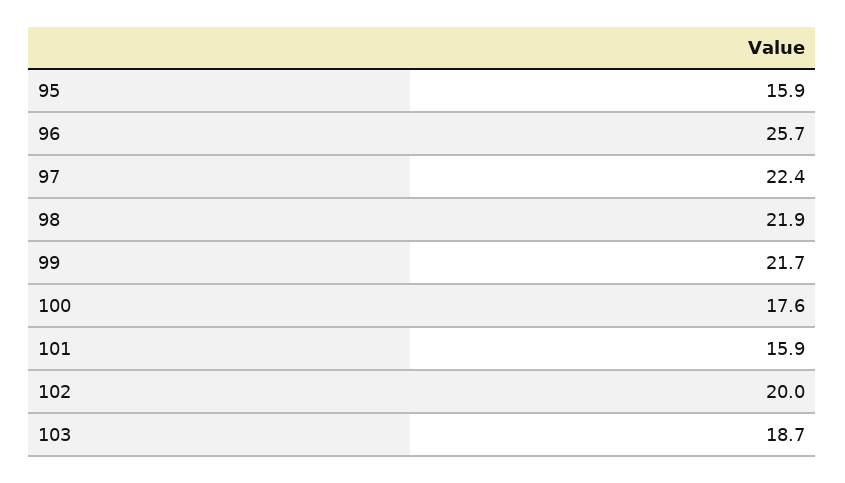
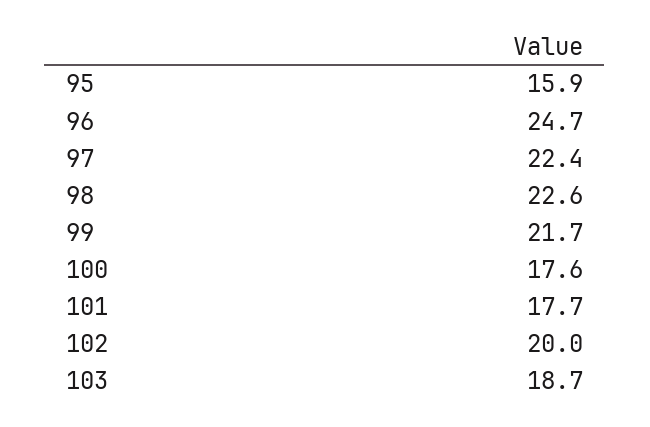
  {
    "95": 15.9,
-   "96": 25.7,
+   "96": 24.7,
    "97": 22.4,
-   "98": 21.9,
+   "98": 22.6,
    "99": 21.7,
    "100": 17.6,
-   "101": 15.9,
+   "101": 17.7,
    "102": 20,
    "103": 18.7
  }

